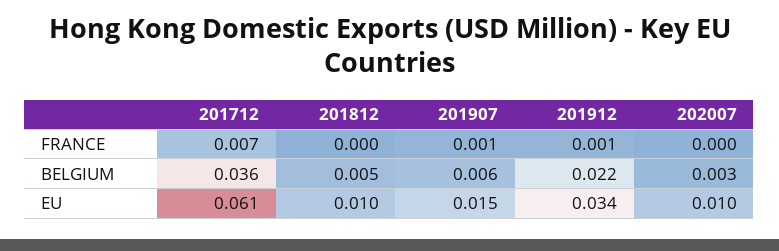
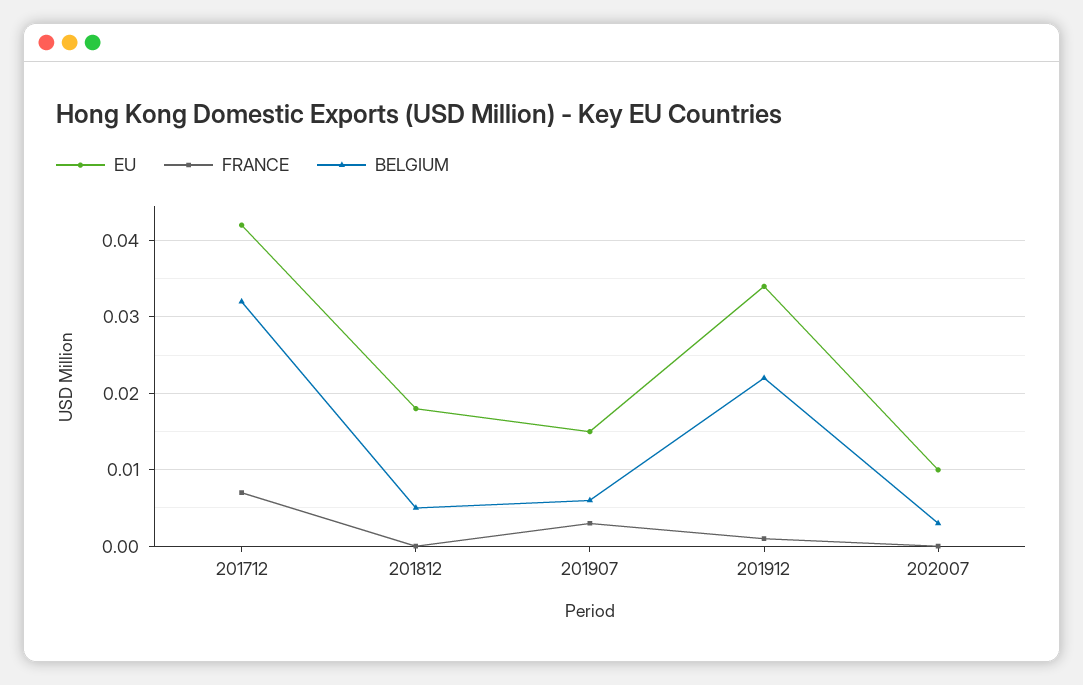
  {
    "FRANCE": {
      "201712": 0.007,
      "201812": 0,
-     "201907": 0.001,
+     "201907": 0.003,
      "201912": 0.001,
      "202007": 0
    },
    "BELGIUM": {
-     "201712": 0.036,
+     "201712": 0.032,
      "201812": 0.005,
      "201907": 0.006,
      "201912": 0.022,
      "202007": 0.003
    },
    "EU": {
-     "201712": 0.061,
+     "201712": 0.042,
-     "201812": 0.01,
+     "201812": 0.018,
      "201907": 0.015,
      "201912": 0.034,
      "202007": 0.01
    }
  }

